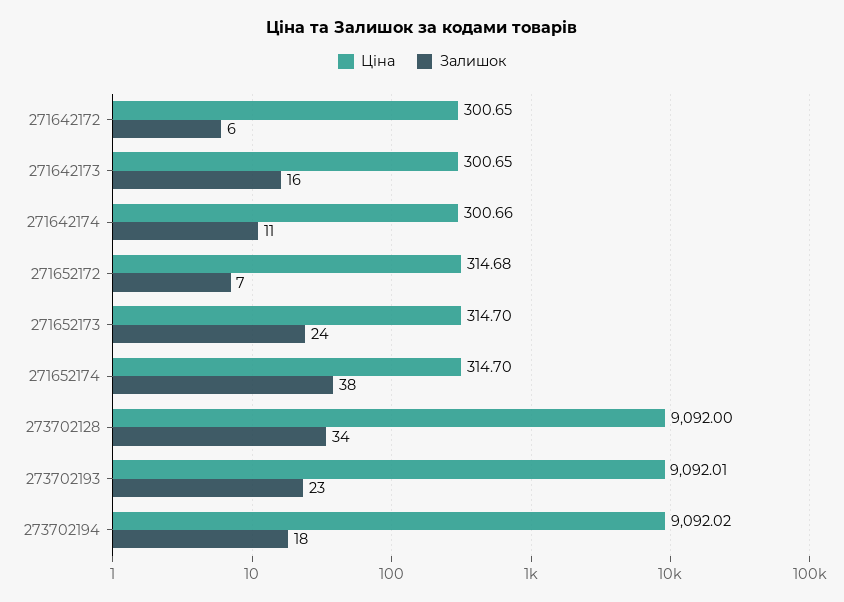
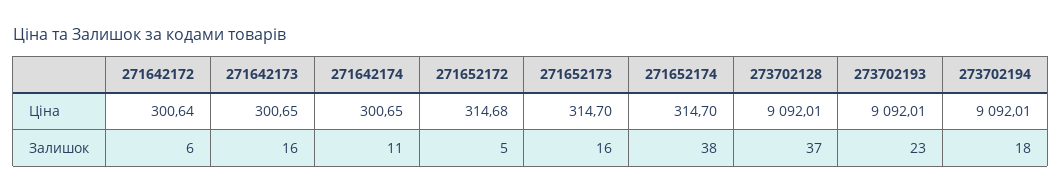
  {
    "Ціна": {
-     "271642172": 300.65,
+     "271642172": 300.64,
      "271642173": 300.65,
-     "271642174": 300.66,
+     "271642174": 300.65,
      "271652172": 314.68,
      "271652173": 314.7,
      "271652174": 314.7,
-     "273702128": 9092,
+     "273702128": 9092.01,
      "273702193": 9092.01,
-     "273702194": 9092.02
+     "273702194": 9092.01
    },
    "Залишок": {
      "271642172": 6,
      "271642173": 16,
      "271642174": 11,
-     "271652172": 7,
+     "271652172": 5,
-     "271652173": 24,
+     "271652173": 16,
      "271652174": 38,
-     "273702128": 34,
+     "273702128": 37,
      "273702193": 23,
      "273702194": 18
    }
  }

